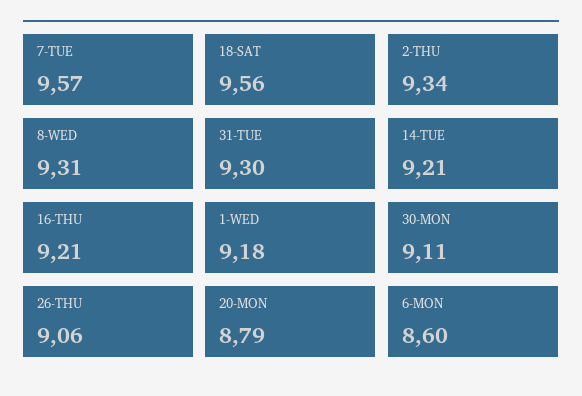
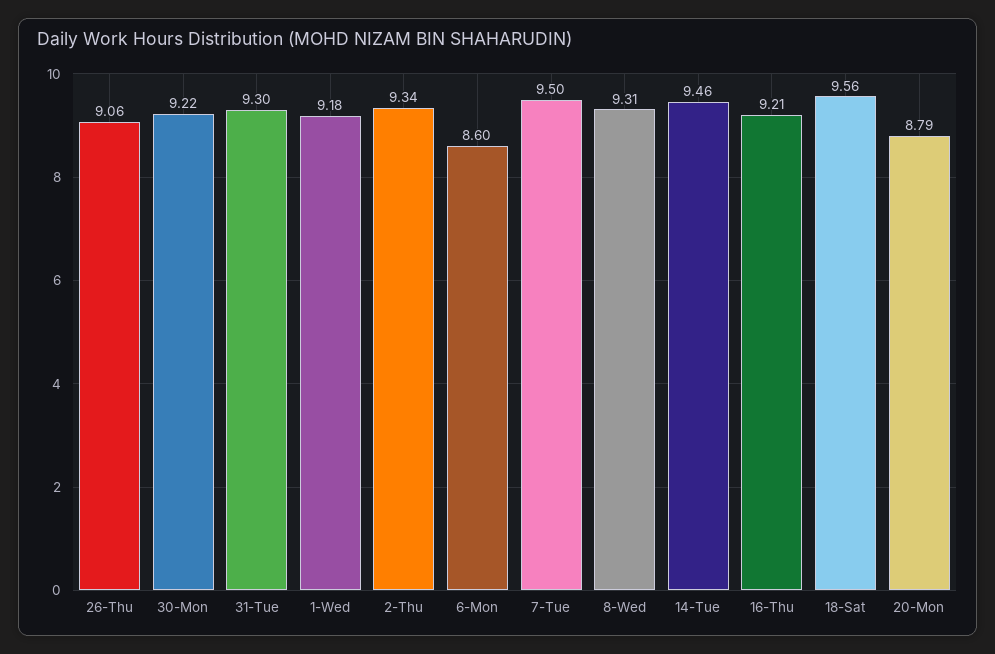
  {
-   "7-TUE": 9.57,
+   "7-TUE": 9.5,
    "18-SAT": 9.56,
    "2-THU": 9.34,
    "8-WED": 9.31,
    "31-TUE": 9.3,
-   "14-TUE": 9.21,
+   "14-TUE": 9.46,
    "16-THU": 9.21,
    "1-WED": 9.18,
-   "30-MON": 9.11,
+   "30-MON": 9.22,
    "26-THU": 9.06,
    "20-MON": 8.79,
    "6-MON": 8.6
  }

